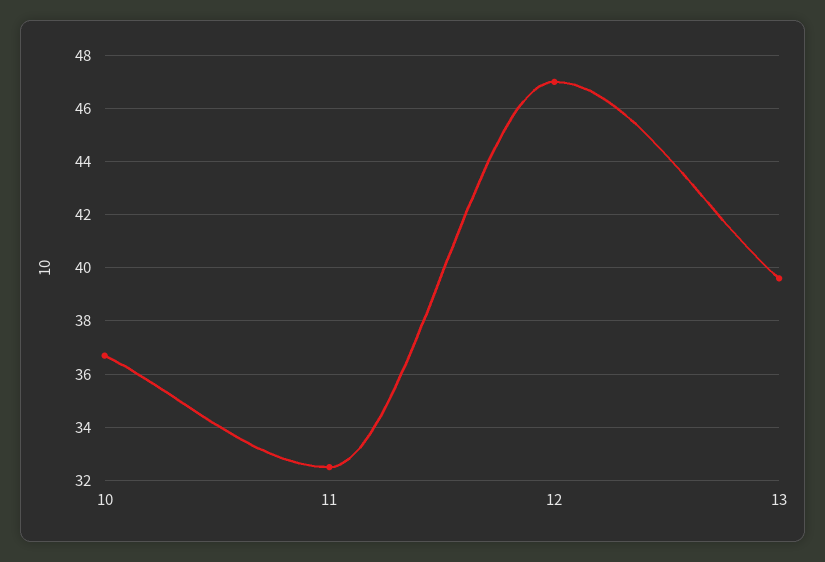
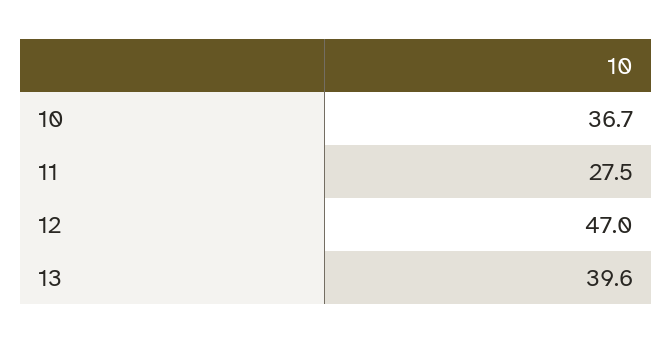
  {
    "10": 36.7,
-   "11": 32.5,
+   "11": 27.5,
    "12": 47,
    "13": 39.6
  }

